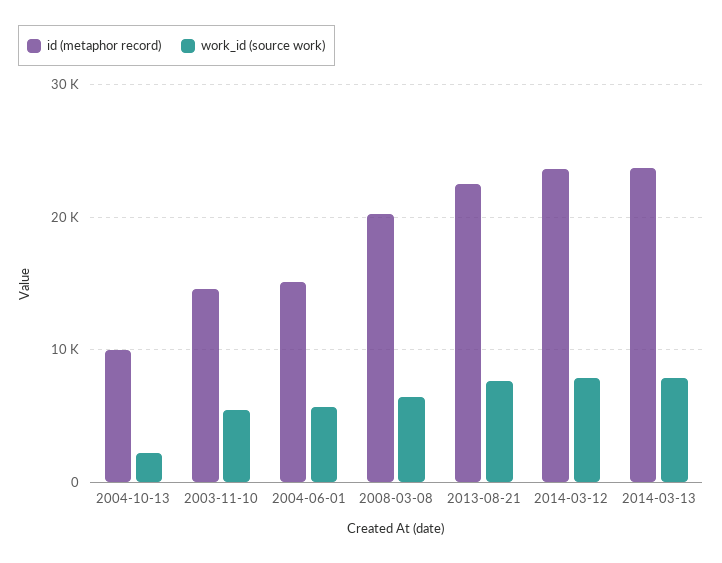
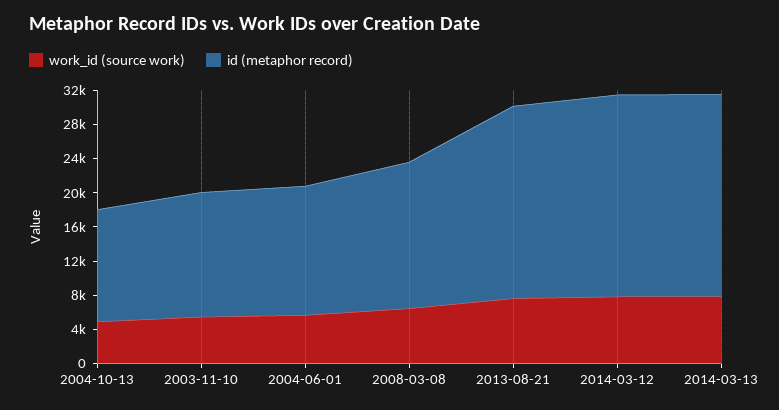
  {
    "id (metaphor record)": {
-     "2004-10-13": 10000,
+     "2004-10-13": 13000,
      "2003-11-10": 15000,
      "2004-06-01": 15000,
-     "2008-03-08": 20000,
+     "2008-03-08": 17000,
      "2013-08-21": 23000,
      "2014-03-12": 24000,
      "2014-03-13": 24000
    },
    "work_id (source work)": {
-     "2004-10-13": 2000,
+     "2004-10-13": 5000,
      "2003-11-10": 5000,
      "2004-06-01": 6000,
      "2008-03-08": 6000,
      "2013-08-21": 8000,
      "2014-03-12": 8000,
      "2014-03-13": 8000
    }
  }

